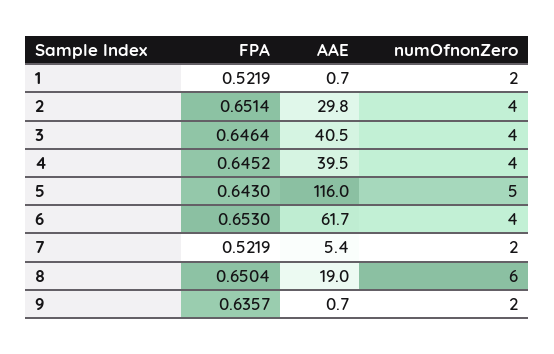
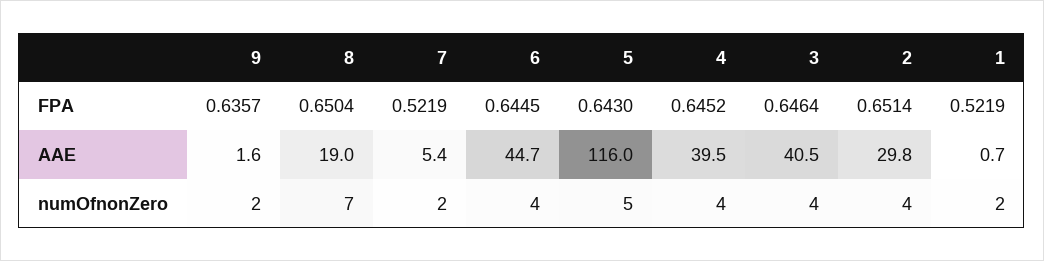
  {
    "FPA": {
      "1": 0.5219,
      "2": 0.6514,
      "3": 0.6464,
      "4": 0.6452,
      "5": 0.643,
-     "6": 0.653,
+     "6": 0.6445,
      "7": 0.5219,
      "8": 0.6504,
      "9": 0.6357
    },
    "AAE": {
      "1": 0.7,
      "2": 29.8,
      "3": 40.5,
      "4": 39.5,
      "5": 116,
-     "6": 61.7,
+     "6": 44.7,
      "7": 5.4,
      "8": 19,
-     "9": 0.7
+     "9": 1.6
    },
    "numOfnonZero": {
      "1": 2,
      "2": 4,
      "3": 4,
      "4": 4,
      "5": 5,
      "6": 4,
      "7": 2,
-     "8": 6,
+     "8": 7,
      "9": 2
    }
  }

